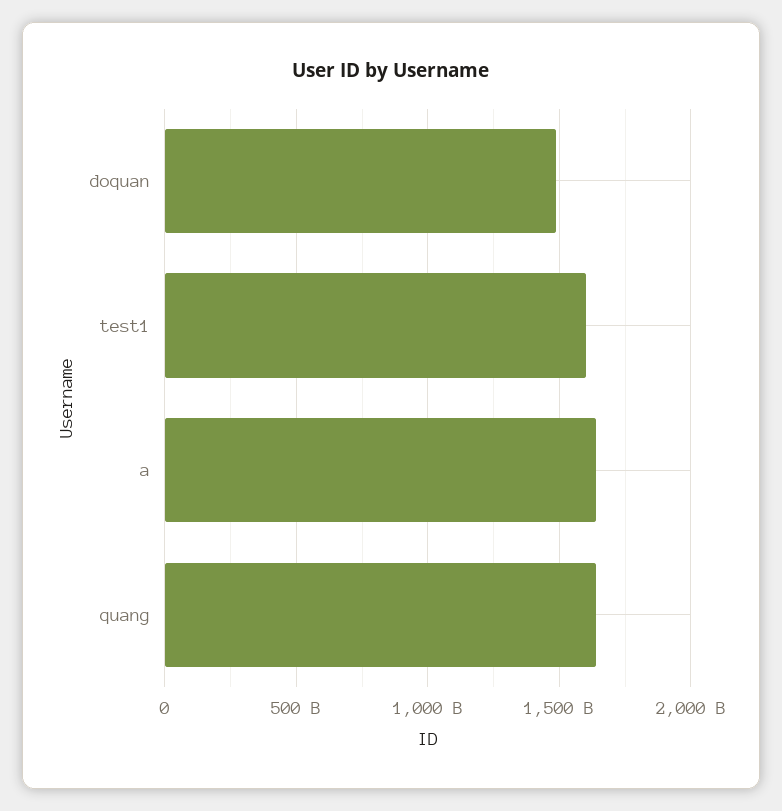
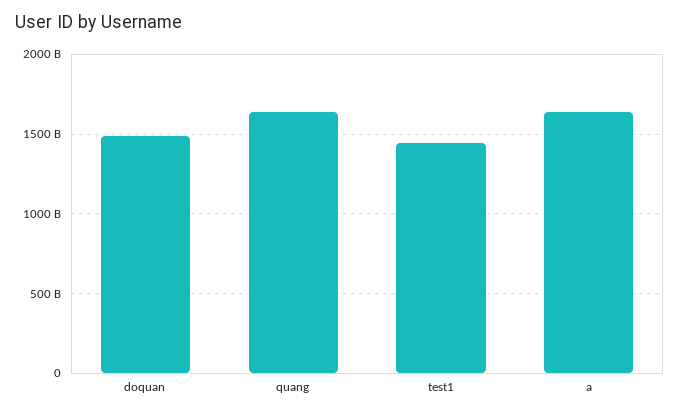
  {
    "doquan": 1500000000000,
-   "test1": 1600000000000,
+   "test1": 1450000000000,
    "a": 1650000000000,
    "quang": 1650000000000
  }

